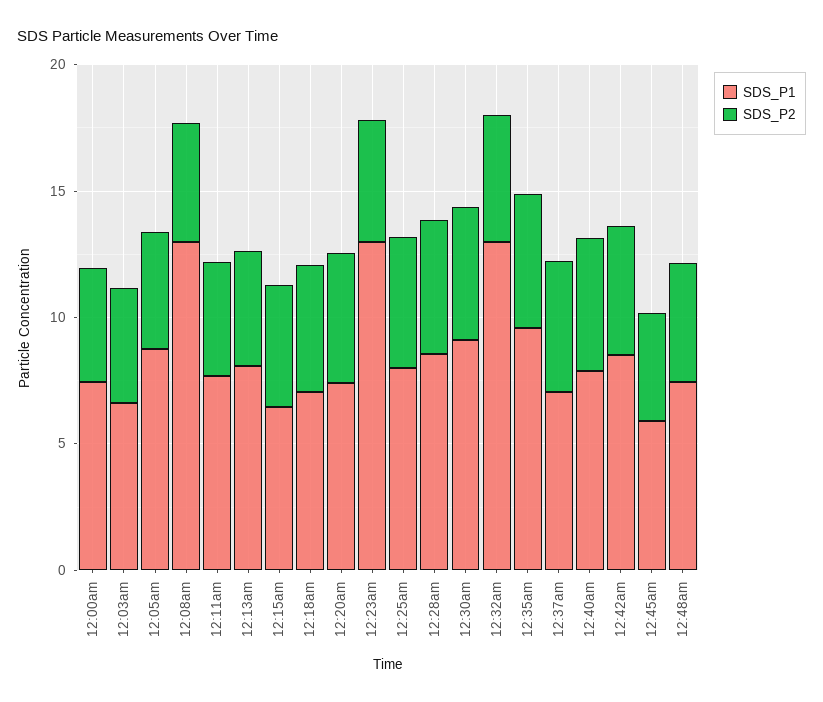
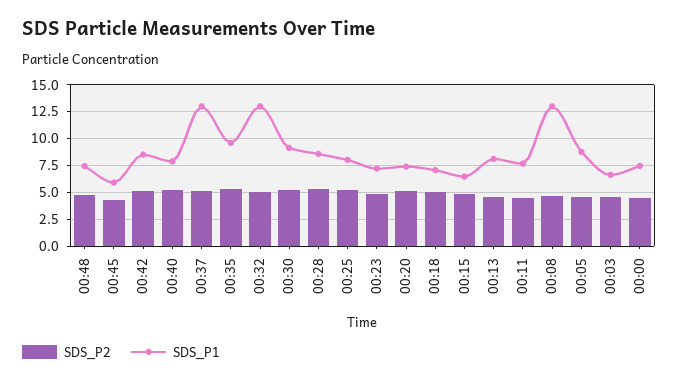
  {
    "SDS_P1": {
      "12:00am": 7,
      "12:03am": 7,
      "12:05am": 9,
      "12:08am": 13,
      "12:11am": 8,
      "12:13am": 8,
      "12:15am": 6,
      "12:18am": 7,
      "12:20am": 7,
-     "12:23am": 13,
+     "12:23am": 7.5,
      "12:25am": 8,
      "12:28am": 9,
      "12:30am": 9,
      "12:32am": 13,
      "12:35am": 10,
-     "12:37am": 7,
+     "12:37am": 12.5,
      "12:40am": 8,
      "12:42am": 9,
      "12:45am": 6,
      "12:48am": 7
    },
    "SDS_P2": {
      "12:00am": 5,
      "12:03am": 5,
      "12:05am": 5,
      "12:08am": 5,
      "12:11am": 5,
      "12:13am": 5,
      "12:15am": 5,
      "12:18am": 5,
      "12:20am": 5,
      "12:23am": 5,
      "12:25am": 5,
      "12:28am": 5,
      "12:30am": 5,
      "12:32am": 5,
      "12:35am": 5,
      "12:37am": 5,
      "12:40am": 5,
      "12:42am": 5,
      "12:45am": 4,
      "12:48am": 5
    }
  }

